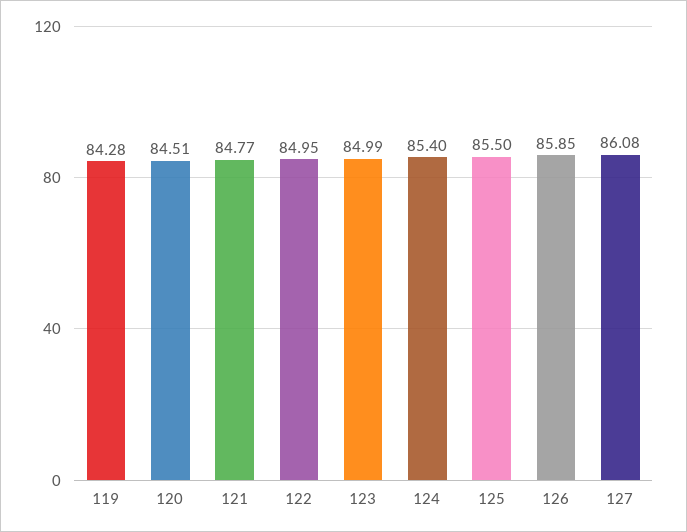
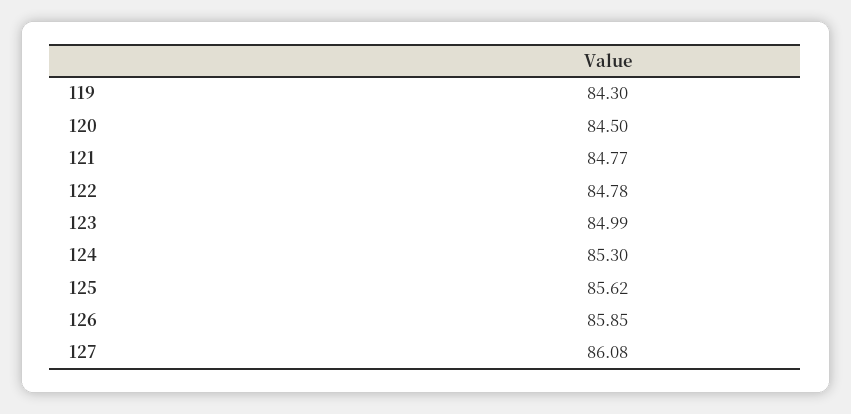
  {
-   "119": 84.28,
+   "119": 84.3,
-   "120": 84.51,
+   "120": 84.5,
    "121": 84.77,
-   "122": 84.95,
+   "122": 84.78,
    "123": 84.99,
-   "124": 85.4,
+   "124": 85.3,
-   "125": 85.5,
+   "125": 85.62,
    "126": 85.85,
    "127": 86.08
  }

